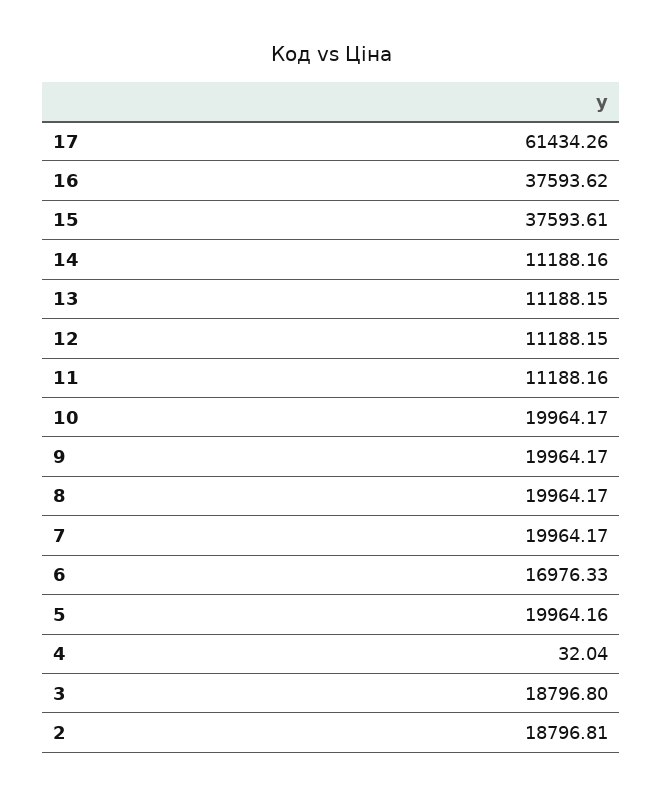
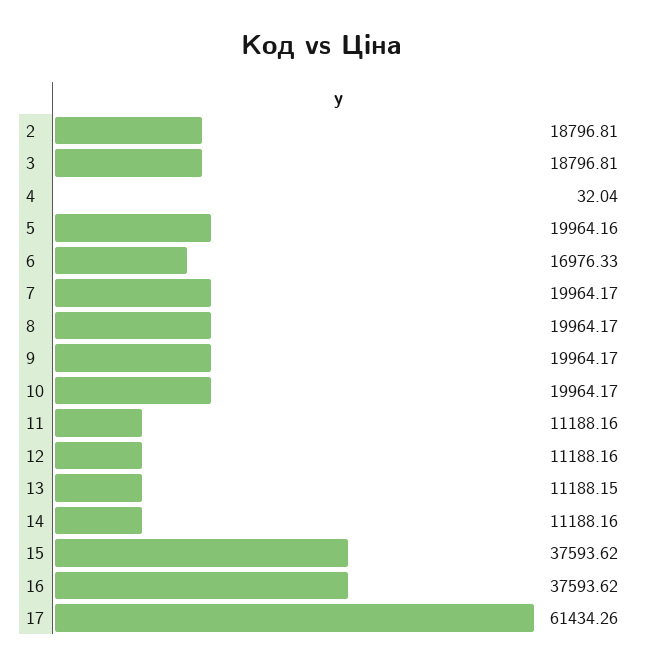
  {
    "17": 61434.26,
    "16": 37593.62,
-   "15": 37593.61,
+   "15": 37593.62,
    "14": 11188.16,
    "13": 11188.15,
-   "12": 11188.15,
+   "12": 11188.16,
    "11": 11188.16,
    "10": 19964.17,
    "9": 19964.17,
    "8": 19964.17,
    "7": 19964.17,
    "6": 16976.33,
    "5": 19964.16,
    "4": 32.04,
-   "3": 18796.8,
+   "3": 18796.81,
    "2": 18796.81
  }

